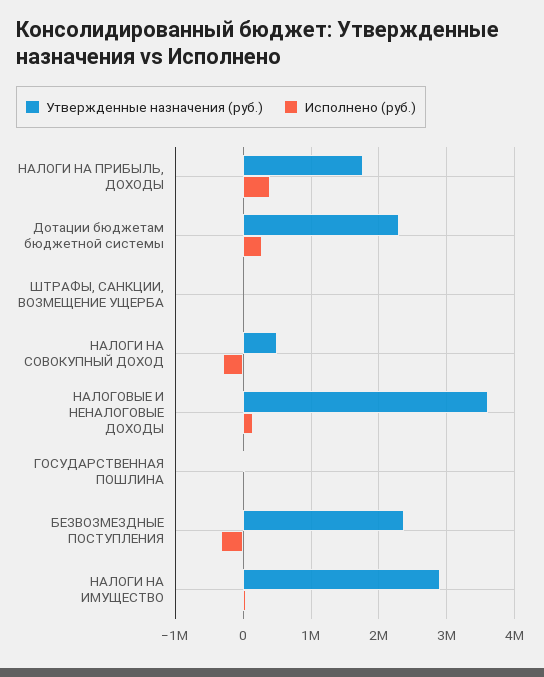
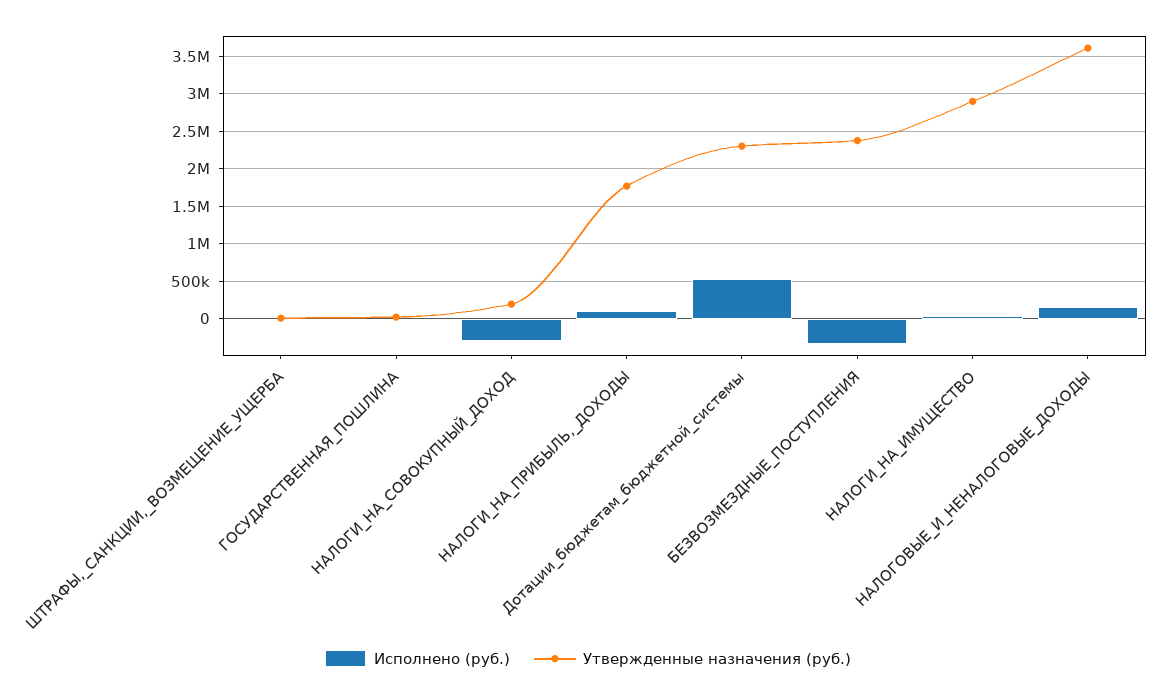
  {
    "Утвержденные назначения (руб.)": {
      "НАЛОГИ НА ПРИБЫЛЬ, ДОХОДЫ": 1800000,
      "Дотации бюджетам бюджетной системы": 2300000,
      "ШТРАФЫ, САНКЦИИ, ВОЗМЕЩЕНИЕ УЩЕРБА": 0,
-     "НАЛОГИ НА СОВОКУПНЫЙ ДОХОД": 500000,
+     "НАЛОГИ НА СОВОКУПНЫЙ ДОХОД": 200000,
      "НАЛОГОВЫЕ И НЕНАЛОГОВЫЕ ДОХОДЫ": 3600000,
      "ГОСУДАРСТВЕННАЯ ПОШЛИНА": 0,
      "БЕЗВОЗМЕЗДНЫЕ ПОСТУПЛЕНИЯ": 2400000,
      "НАЛОГИ НА ИМУЩЕСТВО": 2900000
    },
    "Исполнено (руб.)": {
-     "НАЛОГИ НА ПРИБЫЛЬ, ДОХОДЫ": 400000,
+     "НАЛОГИ НА ПРИБЫЛЬ, ДОХОДЫ": 100000,
-     "Дотации бюджетам бюджетной системы": 300000,
+     "Дотации бюджетам бюджетной системы": 500000,
      "ШТРАФЫ, САНКЦИИ, ВОЗМЕЩЕНИЕ УЩЕРБА": 0,
      "НАЛОГИ НА СОВОКУПНЫЙ ДОХОД": -300000,
      "НАЛОГОВЫЕ И НЕНАЛОГОВЫЕ ДОХОДЫ": 100000,
      "ГОСУДАРСТВЕННАЯ ПОШЛИНА": 0,
      "БЕЗВОЗМЕЗДНЫЕ ПОСТУПЛЕНИЯ": -300000,
      "НАЛОГИ НА ИМУЩЕСТВО": 0
    }
  }

